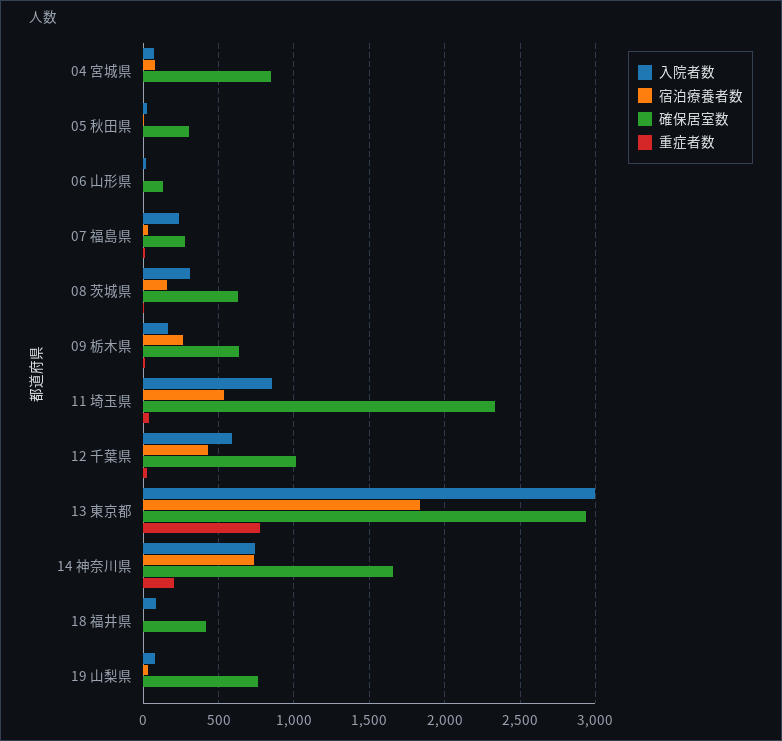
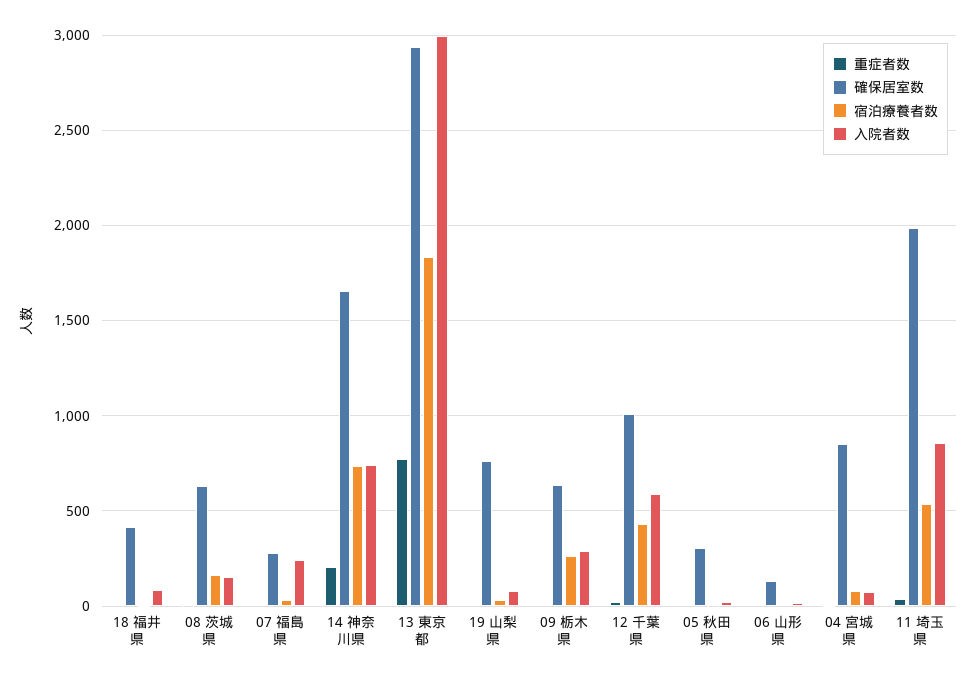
  {
    "入院者数": {
      "04 宮城県": 100,
      "05 秋田県": 0,
      "06 山形県": 0,
      "07 福島県": 250,
-     "08 茨城県": 300,
+     "08 茨城県": 150,
-     "09 栃木県": 150,
+     "09 栃木県": 300,
      "11 埼玉県": 850,
      "12 千葉県": 600,
      "13 東京都": 3000,
      "14 神奈川県": 750,
      "18 福井県": 100,
      "19 山梨県": 100
    },
    "宿泊療養者数": {
      "04 宮城県": 100,
      "05 秋田県": 0,
      "06 山形県": 0,
      "07 福島県": 50,
      "08 茨城県": 150,
      "09 栃木県": 250,
      "11 埼玉県": 550,
      "12 千葉県": 450,
      "13 東京都": 1850,
      "14 神奈川県": 750,
      "18 福井県": 0,
      "19 山梨県": 50
    },
    "確保居室数": {
      "04 宮城県": 850,
      "05 秋田県": 300,
      "06 山形県": 150,
      "07 福島県": 300,
      "08 茨城県": 650,
      "09 栃木県": 650,
-     "11 埼玉県": 2350,
+     "11 埼玉県": 2000,
      "12 千葉県": 1000,
      "13 東京都": 2950,
      "14 神奈川県": 1650,
      "18 福井県": 400,
      "19 山梨県": 750
    },
    "重症者数": {
      "04 宮城県": 0,
      "05 秋田県": 0,
      "06 山形県": 0,
      "07 福島県": 0,
      "08 茨城県": 0,
      "09 栃木県": 0,
      "11 埼玉県": 50,
      "12 千葉県": 0,
      "13 東京都": 750,
      "14 神奈川県": 200,
      "18 福井県": 0,
      "19 山梨県": 0
    }
  }

